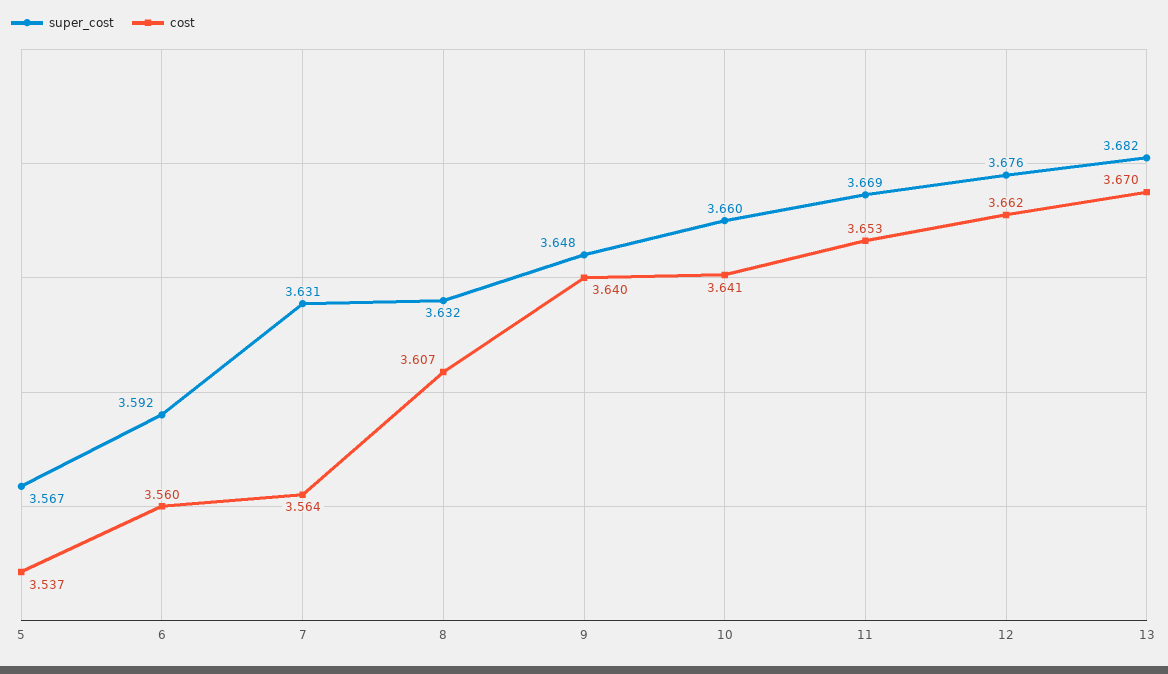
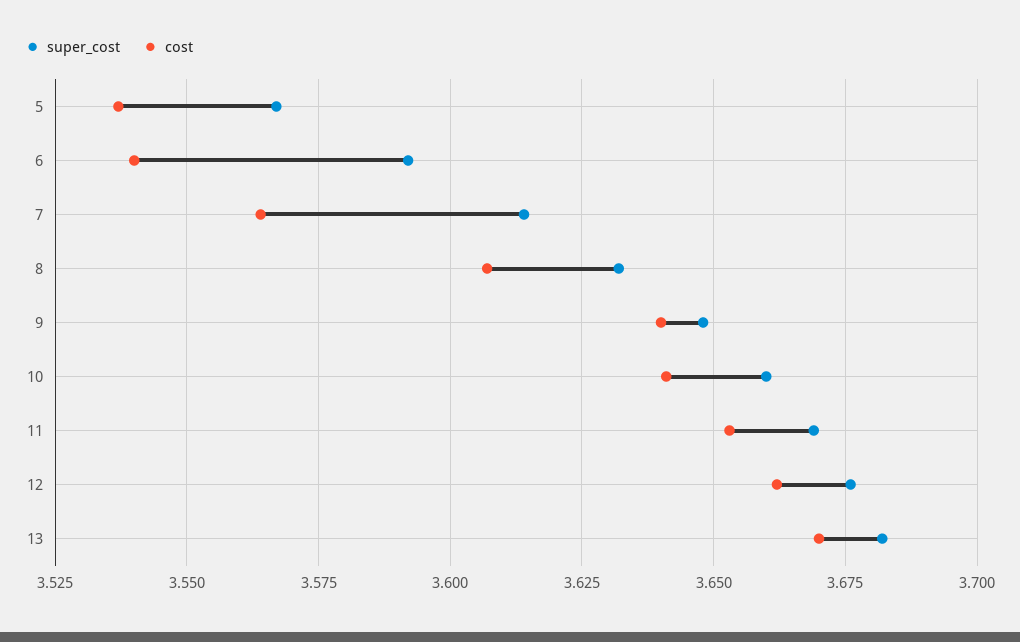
  {
    "super_cost": {
      "5": 3.567,
      "6": 3.592,
-     "7": 3.631,
+     "7": 3.615,
      "8": 3.632,
      "9": 3.648,
      "10": 3.66,
      "11": 3.669,
      "12": 3.676,
      "13": 3.682
    },
    "cost": {
      "5": 3.537,
-     "6": 3.56,
+     "6": 3.54,
      "7": 3.564,
      "8": 3.607,
      "9": 3.64,
      "10": 3.641,
      "11": 3.653,
      "12": 3.662,
      "13": 3.67
    }
  }

